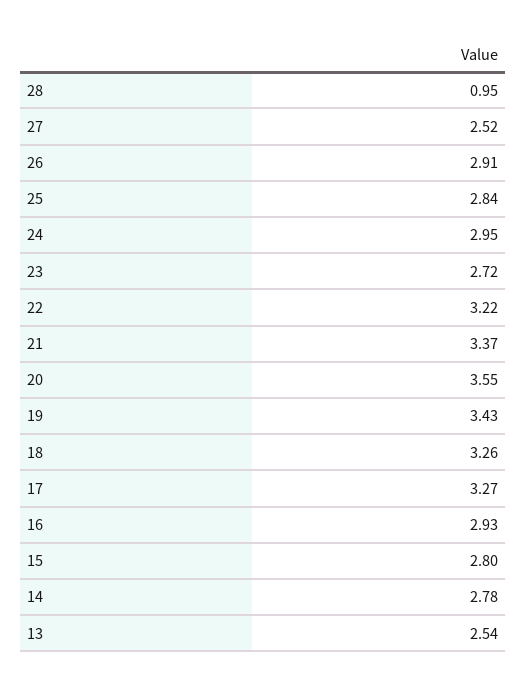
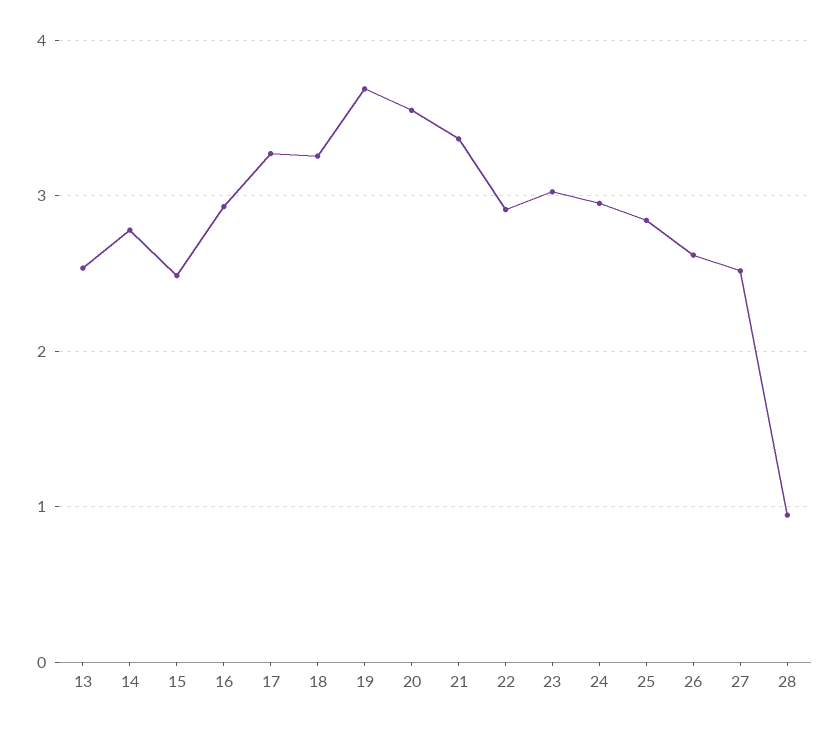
  {
    "28": 0.95,
    "27": 2.52,
-   "26": 2.91,
+   "26": 2.6,
    "25": 2.84,
    "24": 2.95,
-   "23": 2.72,
+   "23": 3,
-   "22": 3.22,
+   "22": 2.9,
    "21": 3.37,
    "20": 3.55,
-   "19": 3.43,
+   "19": 3.7,
    "18": 3.26,
    "17": 3.27,
    "16": 2.93,
-   "15": 2.8,
+   "15": 2.5,
    "14": 2.78,
    "13": 2.54
  }

